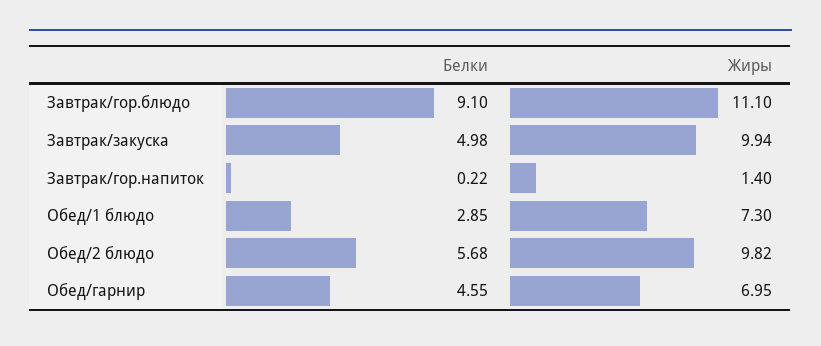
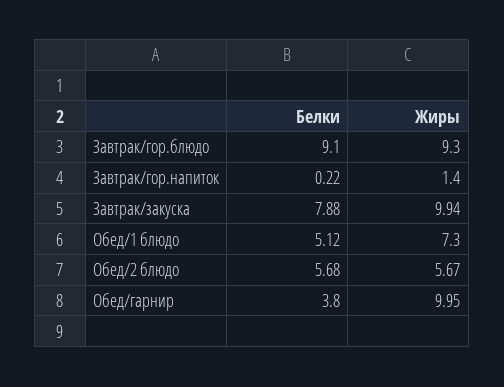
  {
    "Белки": {
      "Завтрак/гор.блюдо": 9.1,
-     "Завтрак/закуска": 4.98,
+     "Завтрак/закуска": 7.88,
      "Завтрак/гор.напиток": 0.22,
-     "Обед/1 блюдо": 2.85,
+     "Обед/1 блюдо": 5.12,
      "Обед/2 блюдо": 5.68,
-     "Обед/гарнир": 4.55
+     "Обед/гарнир": 3.8
    },
    "Жиры": {
-     "Завтрак/гор.блюдо": 11.1,
+     "Завтрак/гор.блюдо": 9.3,
      "Завтрак/закуска": 9.94,
      "Завтрак/гор.напиток": 1.4,
      "Обед/1 блюдо": 7.3,
-     "Обед/2 блюдо": 9.82,
+     "Обед/2 блюдо": 5.67,
-     "Обед/гарнир": 6.95
+     "Обед/гарнир": 9.95
    }
  }

